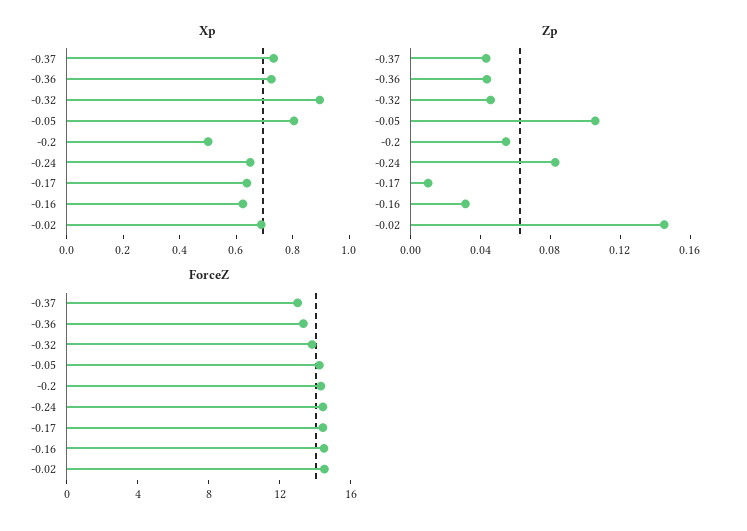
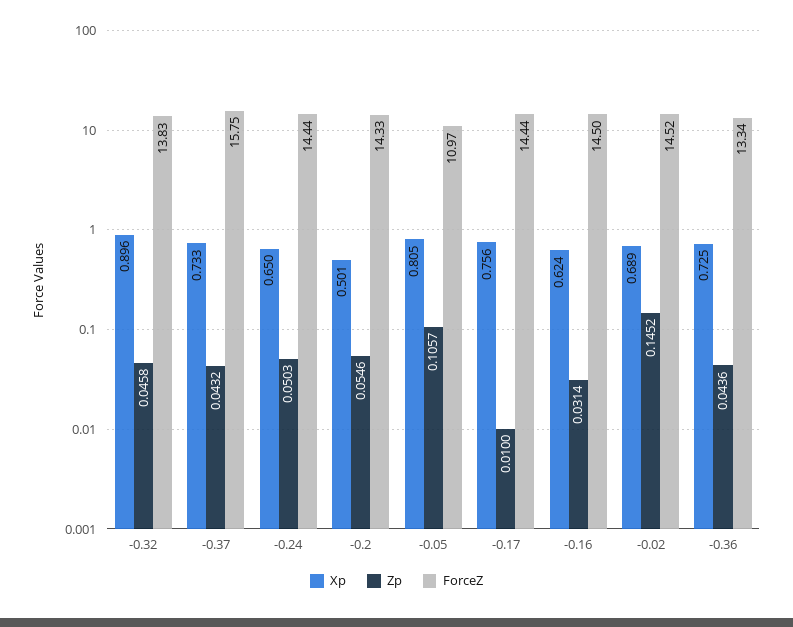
  {
    "Xp": {
      "-0.37": 0.733,
      "-0.36": 0.725,
      "-0.32": 0.896,
      "-0.05": 0.805,
      "-0.2": 0.501,
      "-0.24": 0.65,
-     "-0.17": 0.65,
+     "-0.17": 0.756,
      "-0.16": 0.624,
      "-0.02": 0.689
    },
    "Zp": {
      "-0.37": 0.0432,
      "-0.36": 0.0436,
      "-0.32": 0.0458,
      "-0.05": 0.1057,
      "-0.2": 0.0546,
-     "-0.24": 0.08,
+     "-0.24": 0.0503,
      "-0.17": 0.01,
      "-0.16": 0.0314,
      "-0.02": 0.1452
    },
    "ForceZ": {
-     "-0.37": 13,
+     "-0.37": 15.75,
      "-0.36": 13.34,
      "-0.32": 13.83,
-     "-0.05": 14,
+     "-0.05": 10.97,
      "-0.2": 14.33,
      "-0.24": 14.44,
      "-0.17": 14.44,
      "-0.16": 14.5,
      "-0.02": 14.52
    }
  }

